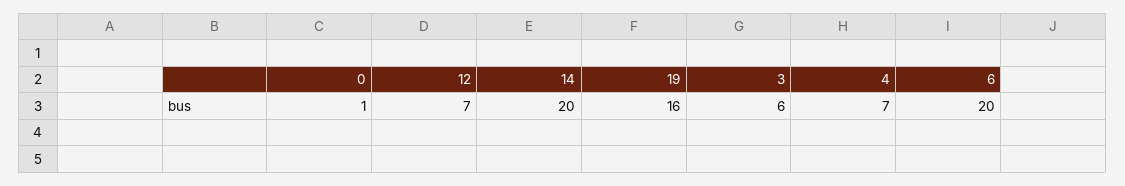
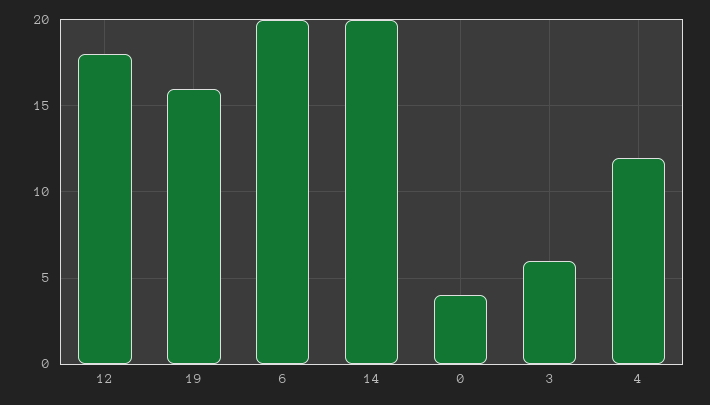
  {
-   "0": 1,
+   "0": 4,
-   "12": 7,
+   "12": 18,
    "14": 20,
    "19": 16,
    "3": 6,
-   "4": 7,
+   "4": 12,
    "6": 20
  }

